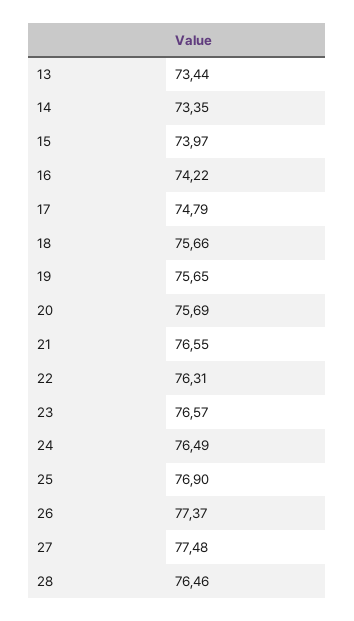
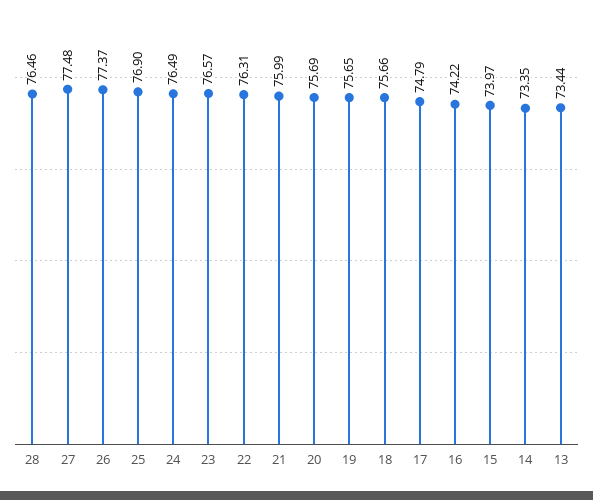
  {
    "13": 73.44,
    "14": 73.35,
    "15": 73.97,
    "16": 74.22,
    "17": 74.79,
    "18": 75.66,
    "19": 75.65,
    "20": 75.69,
-   "21": 76.55,
+   "21": 75.99,
    "22": 76.31,
    "23": 76.57,
    "24": 76.49,
    "25": 76.9,
    "26": 77.37,
    "27": 77.48,
    "28": 76.46
  }

